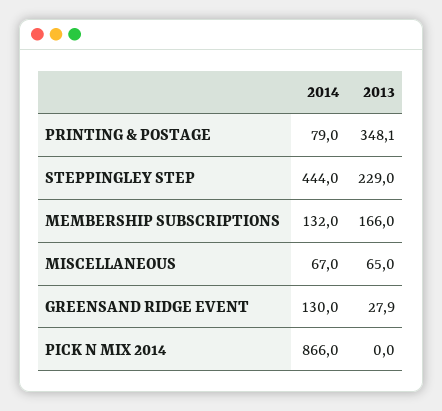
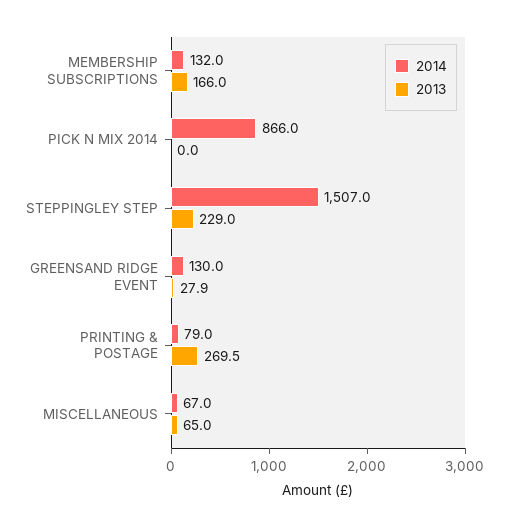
  {
    "2014": {
      "PRINTING & POSTAGE": 79,
-     "STEPPINGLEY STEP": 444,
+     "STEPPINGLEY STEP": 1507,
      "MEMBERSHIP SUBSCRIPTIONS": 132,
      "MISCELLANEOUS": 67,
      "GREENSAND RIDGE EVENT": 130,
      "PICK N MIX 2014": 866
    },
    "2013": {
-     "PRINTING & POSTAGE": 348.1,
+     "PRINTING & POSTAGE": 269.5,
      "STEPPINGLEY STEP": 229,
      "MEMBERSHIP SUBSCRIPTIONS": 166,
      "MISCELLANEOUS": 65,
      "GREENSAND RIDGE EVENT": 27.9,
      "PICK N MIX 2014": 0
    }
  }

